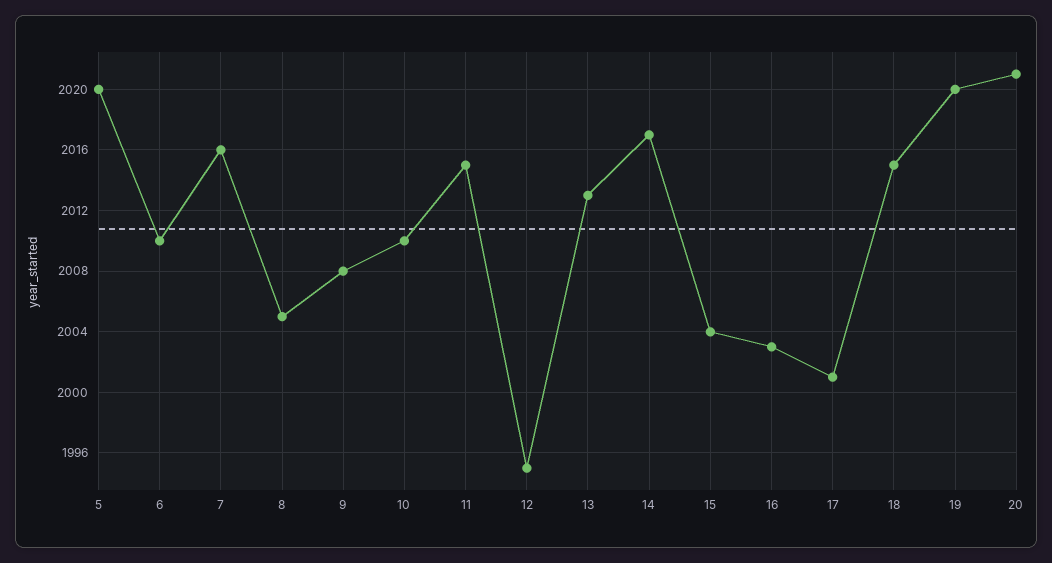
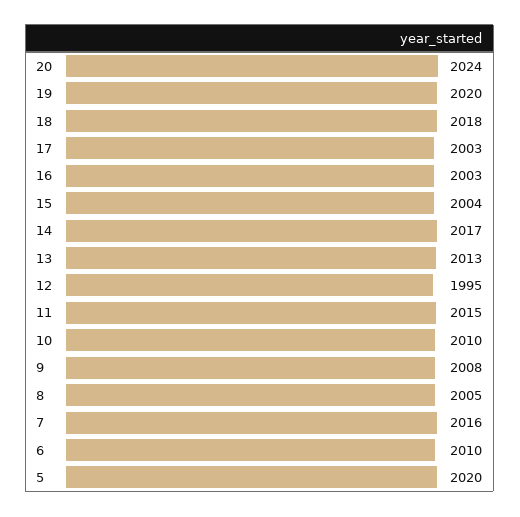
  {
    "5": 2020,
    "6": 2010,
    "7": 2016,
    "8": 2005,
    "9": 2008,
    "10": 2010,
    "11": 2015,
    "12": 1995,
    "13": 2013,
    "14": 2017,
    "15": 2004,
    "16": 2003,
-   "17": 2001,
+   "17": 2003,
-   "18": 2015,
+   "18": 2018,
    "19": 2020,
-   "20": 2021
+   "20": 2024
  }

